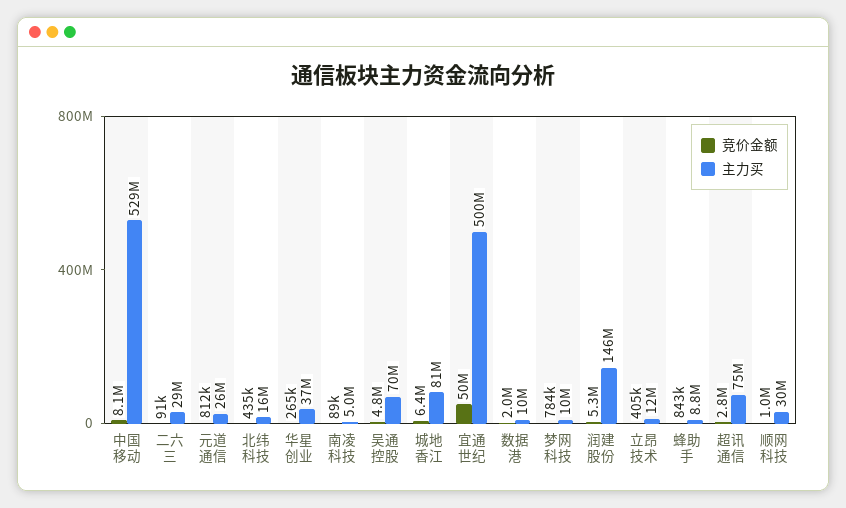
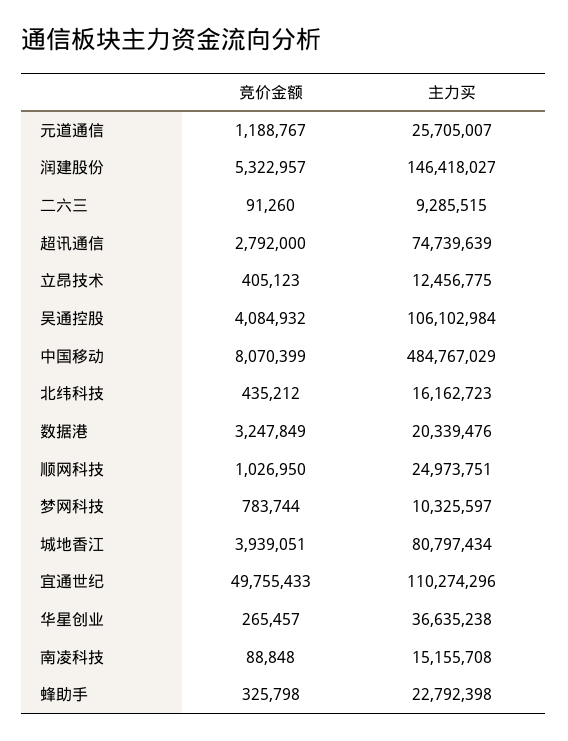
  {
    "竞价金额": {
      "中国移动": 8070399,
      "二六三": 91260,
-     "元道通信": 812000,
+     "元道通信": 1188767,
      "北纬科技": 435212,
      "华星创业": 265457,
      "南凌科技": 88848,
-     "吴通控股": 4800000,
+     "吴通控股": 4084932,
-     "城地香江": 6400000,
+     "城地香江": 3939051,
      "宜通世纪": 49755433,
-     "数据港": 2000000,
+     "数据港": 3247849,
      "梦网科技": 783744,
      "润建股份": 5322957,
      "立昂技术": 405123,
-     "蜂助手": 843000,
+     "蜂助手": 325798,
      "超讯通信": 2792000,
      "顺网科技": 1026950
    },
    "主力买": {
-     "中国移动": 529000000,
+     "中国移动": 484767029,
-     "二六三": 29000000,
+     "二六三": 9285515,
      "元道通信": 25705007,
      "北纬科技": 16162723,
      "华星创业": 36635238,
-     "南凌科技": 5000000,
+     "南凌科技": 15155708,
-     "吴通控股": 70000000,
+     "吴通控股": 106102984,
      "城地香江": 80797434,
-     "宜通世纪": 500000000,
+     "宜通世纪": 110274296,
-     "数据港": 10000000,
+     "数据港": 20339476,
      "梦网科技": 10325597,
      "润建股份": 146418027,
      "立昂技术": 12456775,
-     "蜂助手": 8800000,
+     "蜂助手": 22792398,
      "超讯通信": 74739639,
-     "顺网科技": 30000000
+     "顺网科技": 24973751
    }
  }

